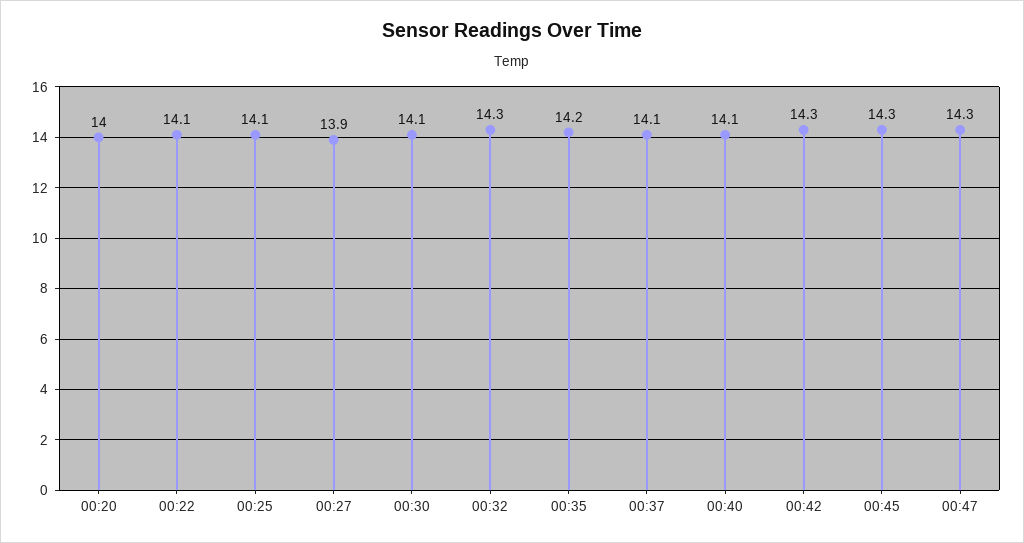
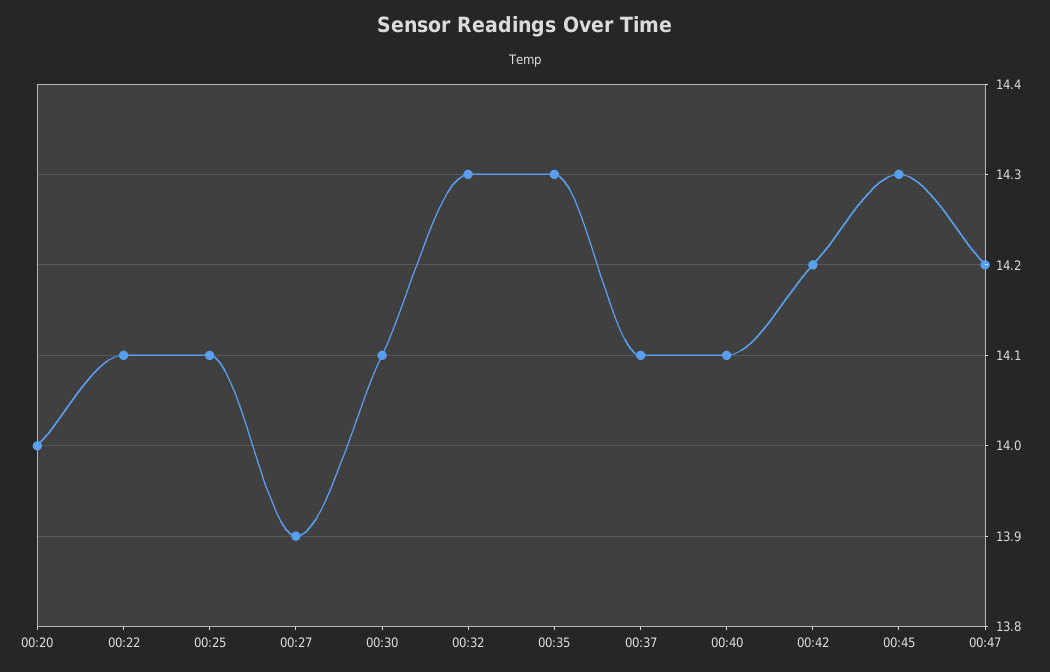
  {
    "00:20": 14,
    "00:22": 14.1,
    "00:25": 14.1,
    "00:27": 13.9,
    "00:30": 14.1,
    "00:32": 14.3,
-   "00:35": 14.2,
+   "00:35": 14.3,
    "00:37": 14.1,
    "00:40": 14.1,
-   "00:42": 14.3,
+   "00:42": 14.2,
    "00:45": 14.3,
-   "00:47": 14.3
+   "00:47": 14.2
  }

